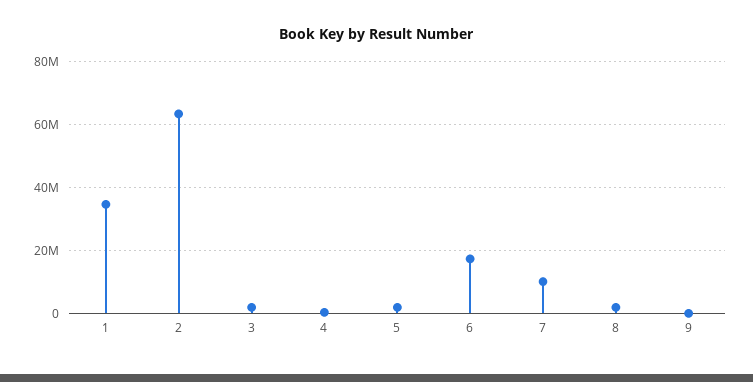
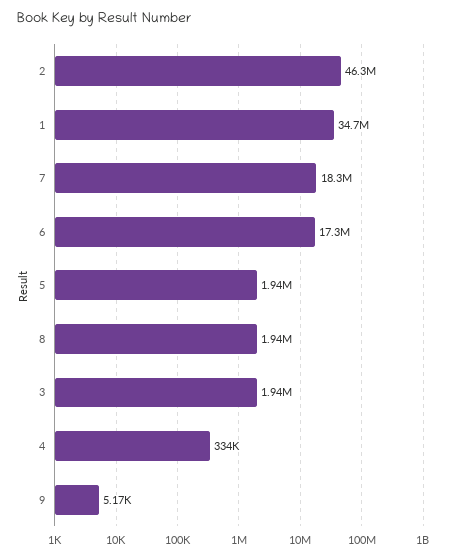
  {
    "1": 34700000,
-   "2": 64000000,
+   "2": 46300000,
    "3": 1940000,
    "4": 334000,
    "5": 1940000,
    "6": 17300000,
-   "7": 10000000,
+   "7": 18300000,
    "8": 1940000,
    "9": 5170
  }

